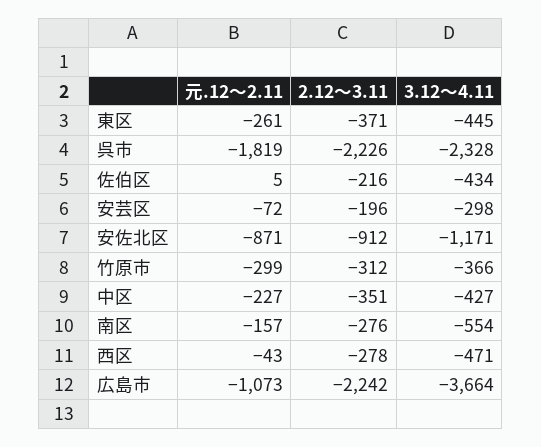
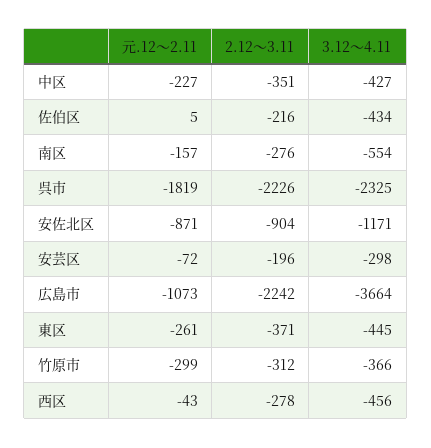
  {
    "元.12～2.11": {
      "東区": -261,
      "呉市": -1819,
      "佐伯区": 5,
      "安芸区": -72,
      "安佐北区": -871,
      "竹原市": -299,
      "中区": -227,
      "南区": -157,
      "西区": -43,
      "広島市": -1073
    },
    "2.12～3.11": {
      "東区": -371,
      "呉市": -2226,
      "佐伯区": -216,
      "安芸区": -196,
-     "安佐北区": -912,
+     "安佐北区": -904,
      "竹原市": -312,
      "中区": -351,
      "南区": -276,
      "西区": -278,
      "広島市": -2242
    },
    "3.12～4.11": {
      "東区": -445,
-     "呉市": -2328,
+     "呉市": -2325,
      "佐伯区": -434,
      "安芸区": -298,
      "安佐北区": -1171,
      "竹原市": -366,
      "中区": -427,
      "南区": -554,
-     "西区": -471,
+     "西区": -456,
      "広島市": -3664
    }
  }

